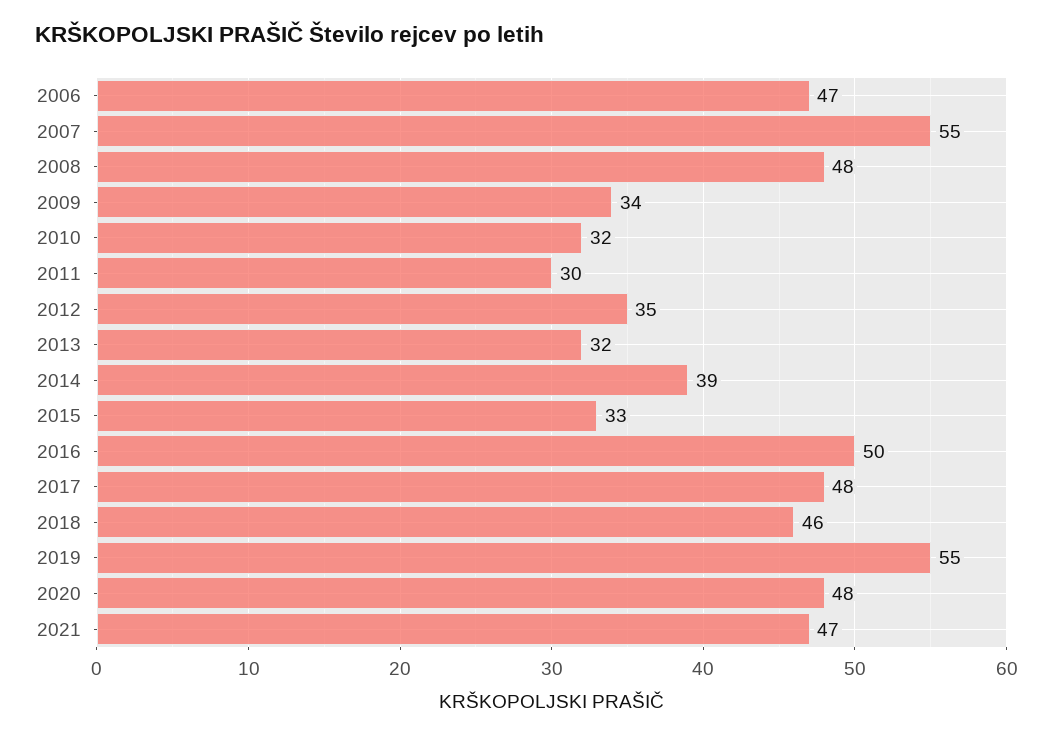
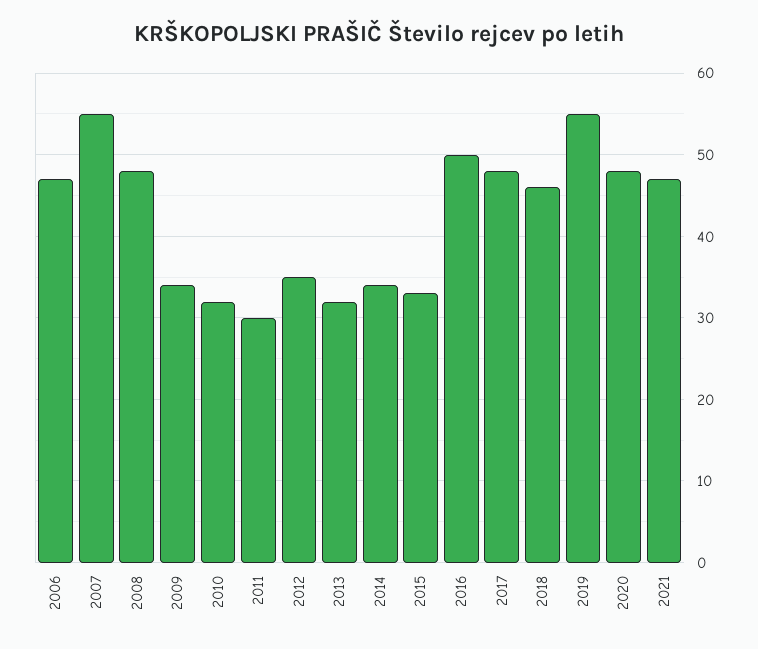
  {
    "2006": 47,
    "2007": 55,
    "2008": 48,
    "2009": 34,
    "2010": 32,
    "2011": 30,
    "2012": 35,
    "2013": 32,
-   "2014": 39,
+   "2014": 34,
    "2015": 33,
    "2016": 50,
    "2017": 48,
    "2018": 46,
    "2019": 55,
    "2020": 48,
    "2021": 47
  }

